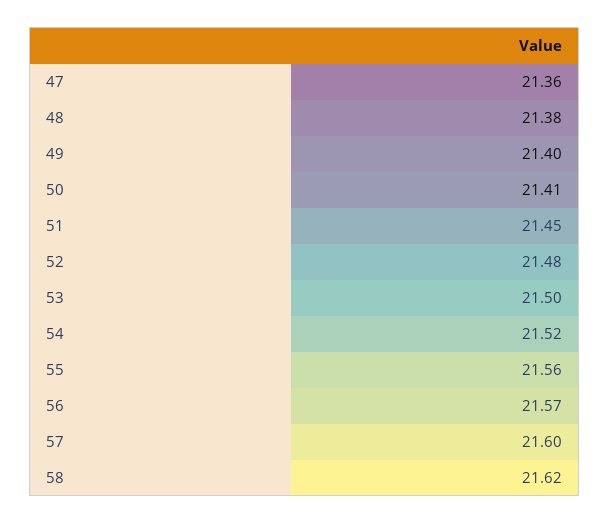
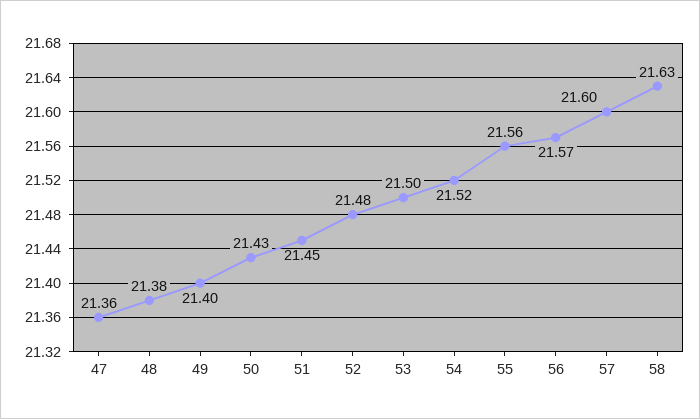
  {
    "47": 21.36,
    "48": 21.38,
    "49": 21.4,
-   "50": 21.41,
+   "50": 21.43,
    "51": 21.45,
    "52": 21.48,
    "53": 21.5,
    "54": 21.52,
    "55": 21.56,
    "56": 21.57,
    "57": 21.6,
-   "58": 21.62
+   "58": 21.63
  }

